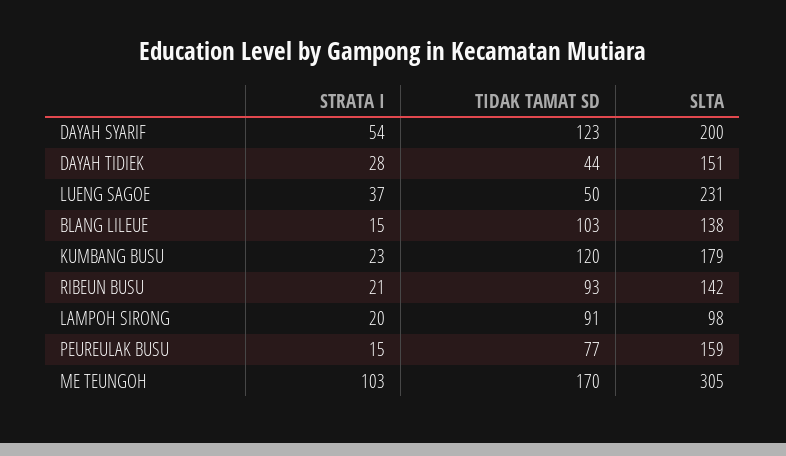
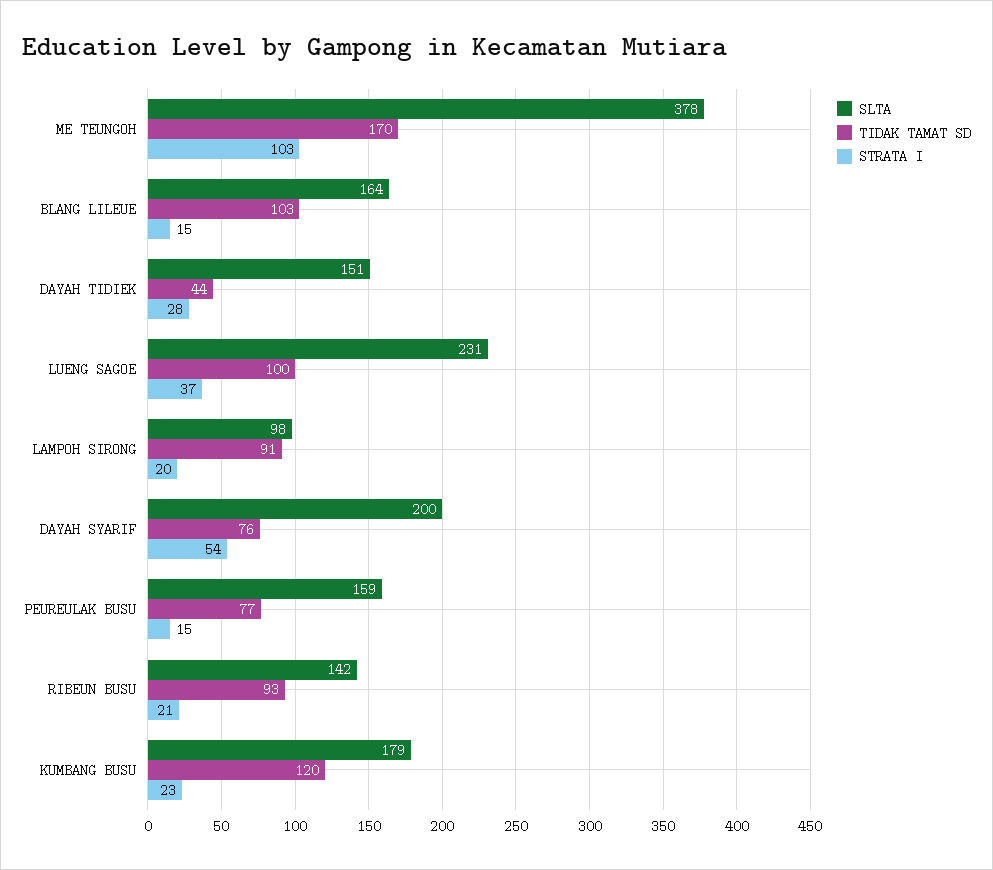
  {
    "STRATA I": {
      "DAYAH SYARIF": 54,
      "DAYAH TIDIEK": 28,
      "LUENG SAGOE": 37,
      "BLANG LILEUE": 15,
      "KUMBANG BUSU": 23,
      "RIBEUN BUSU": 21,
      "LAMPOH SIRONG": 20,
      "PEUREULAK BUSU": 15,
      "ME TEUNGOH": 103
    },
    "TIDAK TAMAT SD": {
-     "DAYAH SYARIF": 123,
+     "DAYAH SYARIF": 76,
      "DAYAH TIDIEK": 44,
-     "LUENG SAGOE": 50,
+     "LUENG SAGOE": 100,
      "BLANG LILEUE": 103,
      "KUMBANG BUSU": 120,
      "RIBEUN BUSU": 93,
      "LAMPOH SIRONG": 91,
      "PEUREULAK BUSU": 77,
      "ME TEUNGOH": 170
    },
    "SLTA": {
      "DAYAH SYARIF": 200,
      "DAYAH TIDIEK": 151,
      "LUENG SAGOE": 231,
-     "BLANG LILEUE": 138,
+     "BLANG LILEUE": 164,
      "KUMBANG BUSU": 179,
      "RIBEUN BUSU": 142,
      "LAMPOH SIRONG": 98,
      "PEUREULAK BUSU": 159,
-     "ME TEUNGOH": 305
+     "ME TEUNGOH": 378
    }
  }

